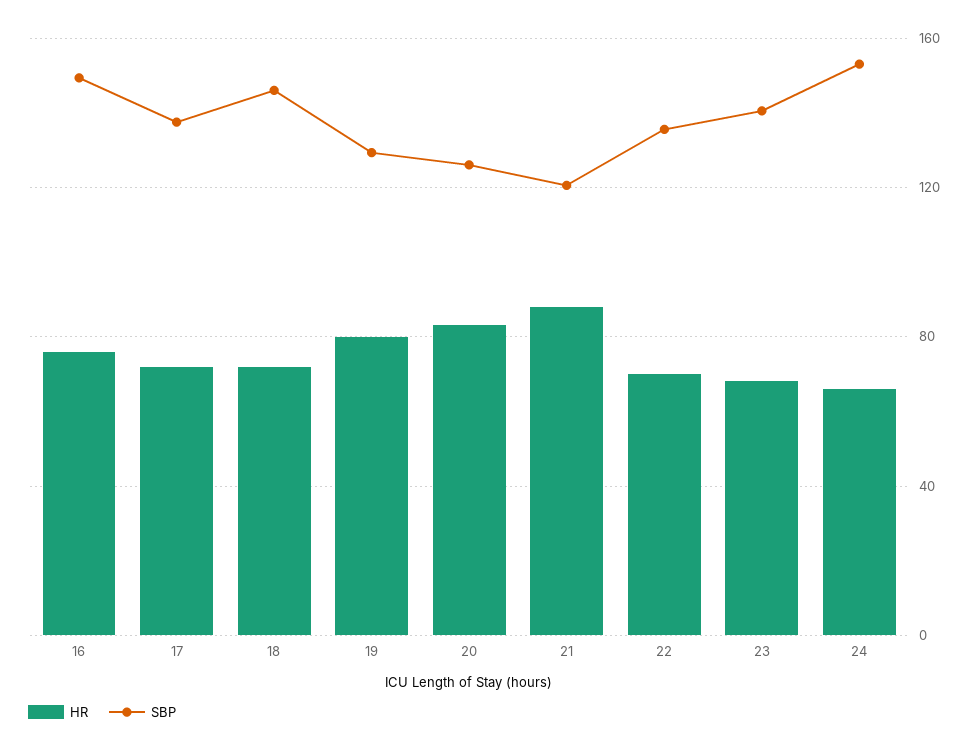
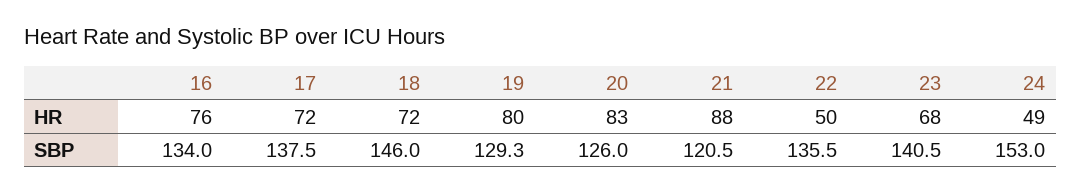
  {
    "HR": {
      "16": 76,
      "17": 72,
      "18": 72,
      "19": 80,
      "20": 83,
      "21": 88,
-     "22": 70,
+     "22": 50,
      "23": 68,
-     "24": 65
+     "24": 49
    },
    "SBP": {
-     "16": 150,
+     "16": 134,
      "17": 137.5,
      "18": 146,
      "19": 129.3,
      "20": 126,
      "21": 120.5,
      "22": 135.5,
      "23": 140.5,
      "24": 153
    }
  }

